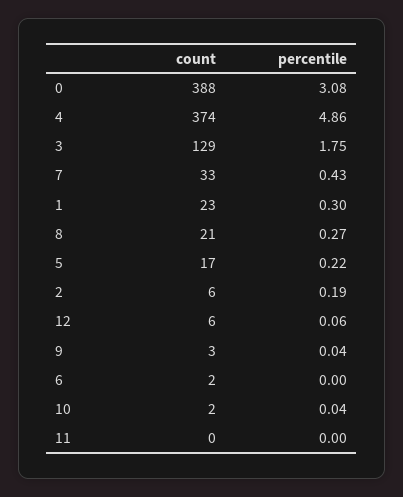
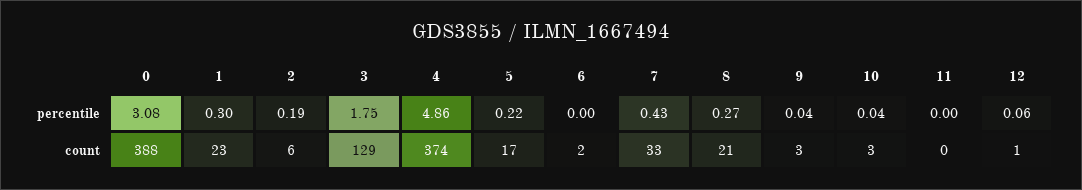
  {
    "count": {
      "0": 388,
      "4": 374,
      "3": 129,
      "7": 33,
      "1": 23,
      "8": 21,
      "5": 17,
      "2": 6,
-     "12": 6,
+     "12": 1,
      "9": 3,
      "6": 2,
-     "10": 2,
+     "10": 3,
      "11": 0
    },
    "percentile": {
      "0": 3.08,
      "4": 4.86,
      "3": 1.75,
      "7": 0.43,
      "1": 0.3,
      "8": 0.27,
      "5": 0.22,
      "2": 0.19,
      "12": 0.06,
      "9": 0.04,
      "6": 0,
      "10": 0.04,
      "11": 0
    }
  }

